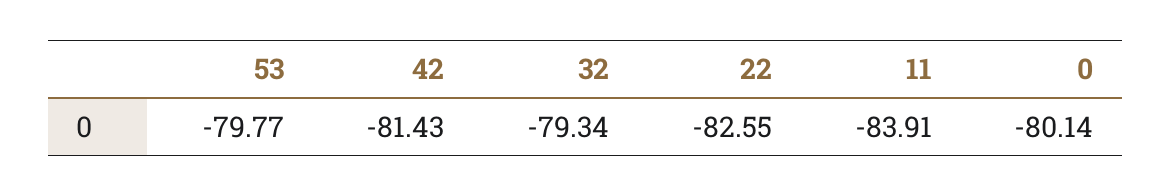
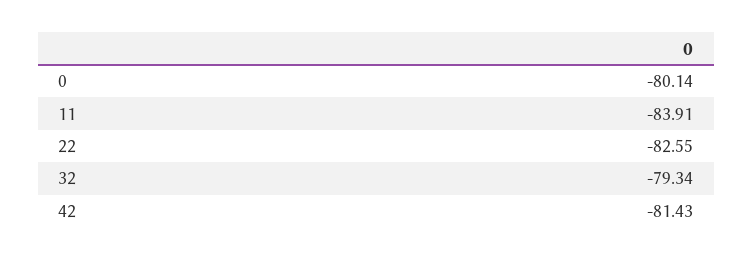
  {
-   "53": -79.77,
    "42": -81.43,
    "32": -79.34,
    "22": -82.55,
    "11": -83.91,
    "0": -80.14
  }

